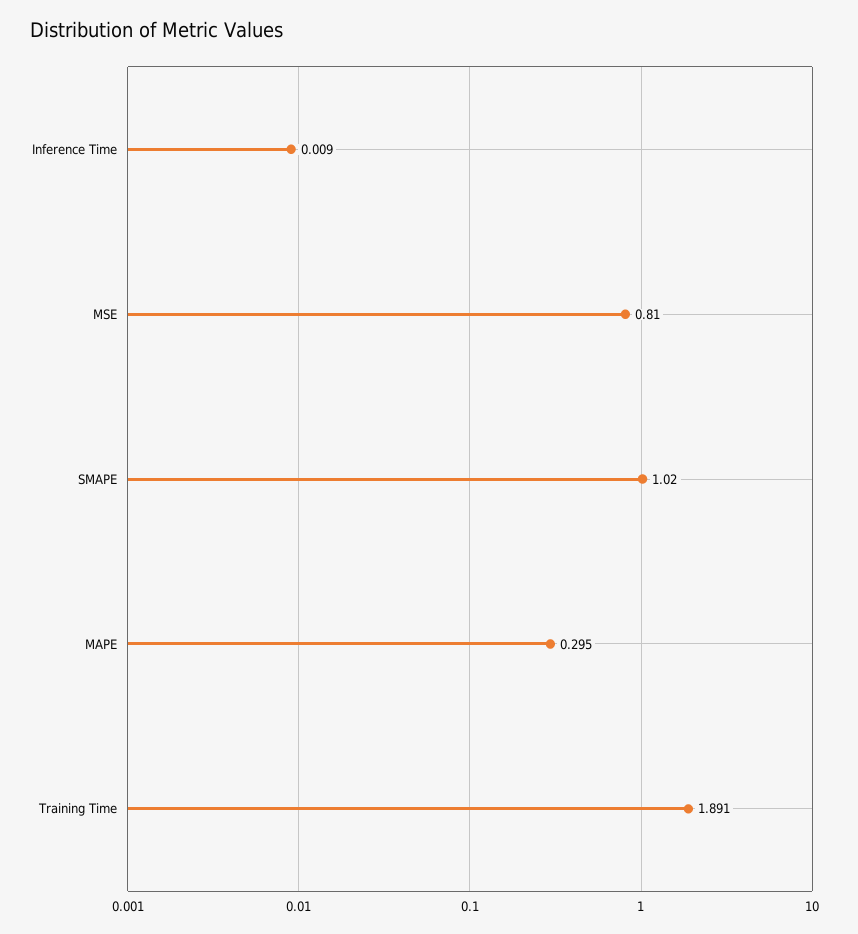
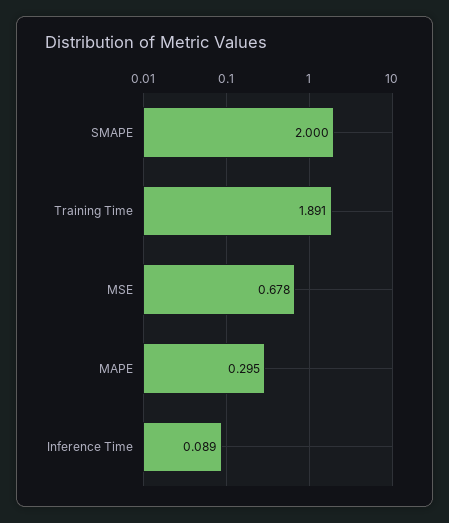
  {
-   "Inference Time": 0.009,
+   "Inference Time": 0.089,
-   "MSE": 0.81,
+   "MSE": 0.678,
-   "SMAPE": 1.02,
+   "SMAPE": 2,
    "MAPE": 0.295,
    "Training Time": 1.891
  }

